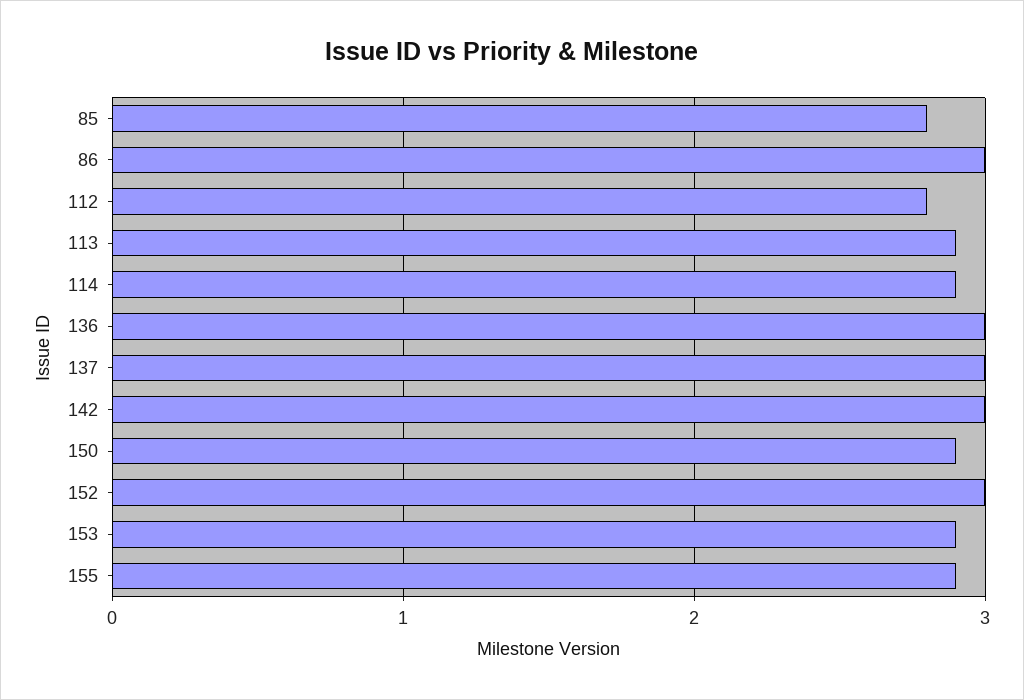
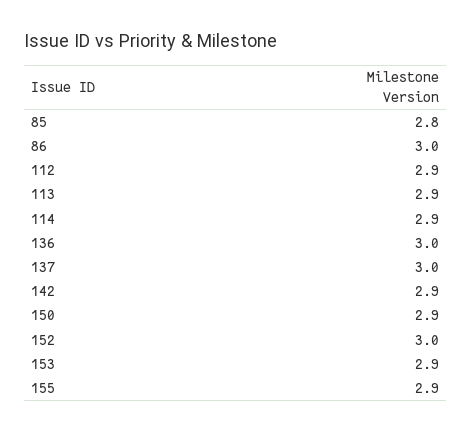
  {
    "85": 2.8,
    "86": 3,
-   "112": 2.8,
+   "112": 2.9,
    "113": 2.9,
    "114": 2.9,
    "136": 3,
    "137": 3,
-   "142": 3,
+   "142": 2.9,
    "150": 2.9,
    "152": 3,
    "153": 2.9,
    "155": 2.9
  }

